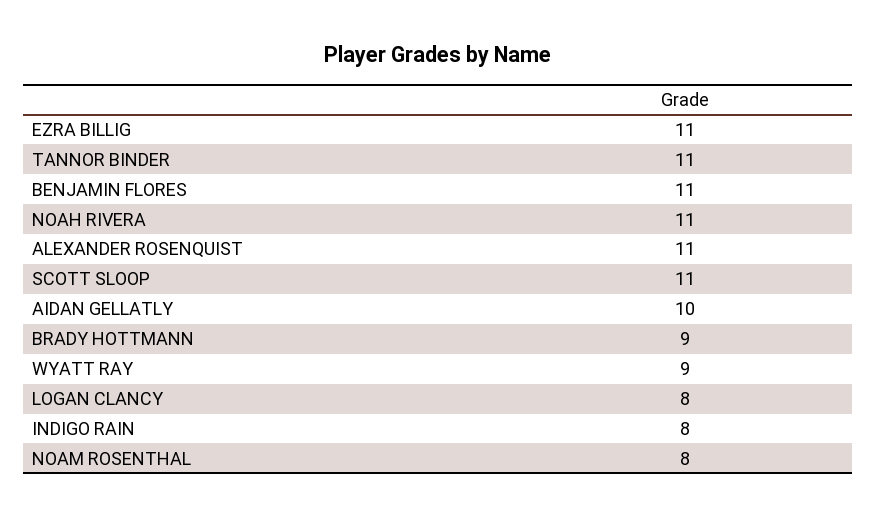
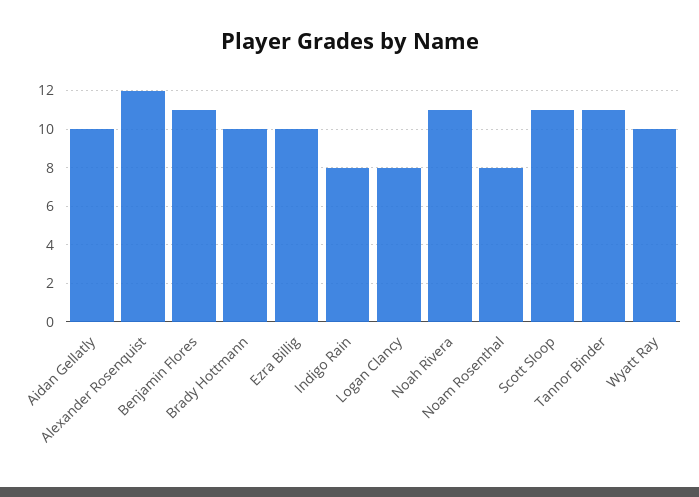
  {
-   "EZRA BILLIG": 11,
+   "EZRA BILLIG": 10,
    "TANNOR BINDER": 11,
    "BENJAMIN FLORES": 11,
    "NOAH RIVERA": 11,
-   "ALEXANDER ROSENQUIST": 11,
+   "ALEXANDER ROSENQUIST": 12,
    "SCOTT SLOOP": 11,
    "AIDAN GELLATLY": 10,
-   "BRADY HOTTMANN": 9,
+   "BRADY HOTTMANN": 10,
-   "WYATT RAY": 9,
+   "WYATT RAY": 10,
    "LOGAN CLANCY": 8,
    "INDIGO RAIN": 8,
    "NOAM ROSENTHAL": 8
  }

